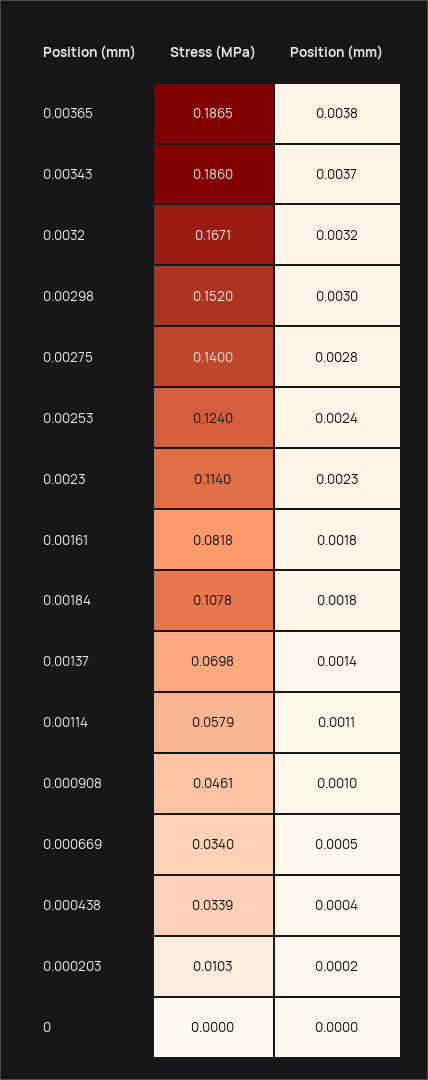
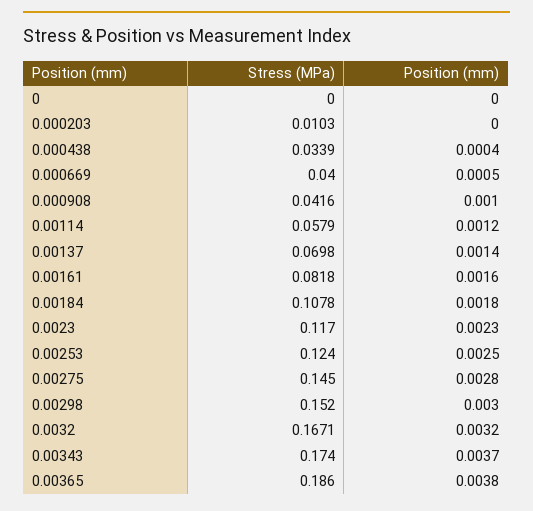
  {
    "Stress (MPa)": {
-     "0.00365": 0.1865,
+     "0.00365": 0.186,
-     "0.00343": 0.186,
+     "0.00343": 0.174,
      "0.0032": 0.1671,
      "0.00298": 0.152,
-     "0.00275": 0.14,
+     "0.00275": 0.145,
      "0.00253": 0.124,
-     "0.0023": 0.114,
+     "0.0023": 0.117,
      "0.00161": 0.0818,
      "0.00184": 0.1078,
      "0.00137": 0.0698,
      "0.00114": 0.0579,
-     "0.000908": 0.0461,
+     "0.000908": 0.0416,
-     "0.000669": 0.034,
+     "0.000669": 0.04,
      "0.000438": 0.0339,
      "0.000203": 0.0103,
      "0": 0
    },
    "Position (mm)": {
      "0.00365": 0.0038,
      "0.00343": 0.0037,
      "0.0032": 0.0032,
      "0.00298": 0.003,
      "0.00275": 0.0028,
-     "0.00253": 0.0024,
+     "0.00253": 0.0025,
      "0.0023": 0.0023,
-     "0.00161": 0.0018,
+     "0.00161": 0.0016,
      "0.00184": 0.0018,
      "0.00137": 0.0014,
-     "0.00114": 0.0011,
+     "0.00114": 0.0012,
      "0.000908": 0.001,
      "0.000669": 0.0005,
      "0.000438": 0.0004,
-     "0.000203": 0.0002,
+     "0.000203": 0,
      "0": 0
    }
  }

